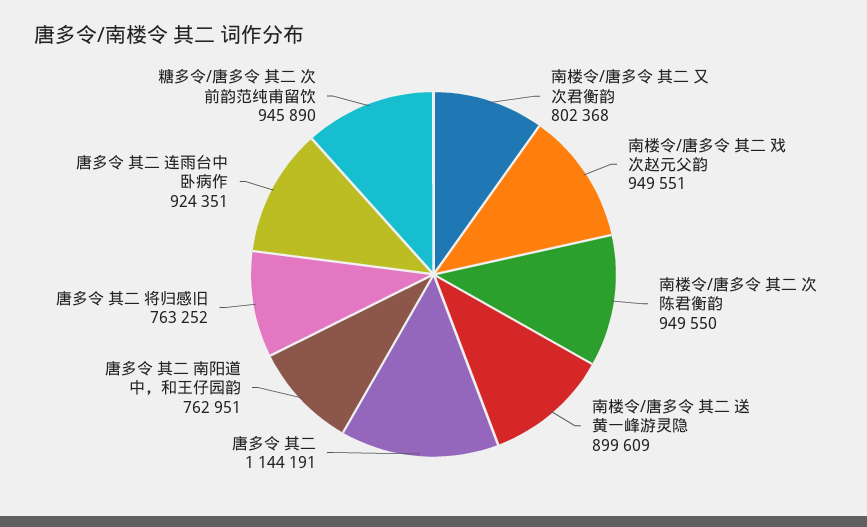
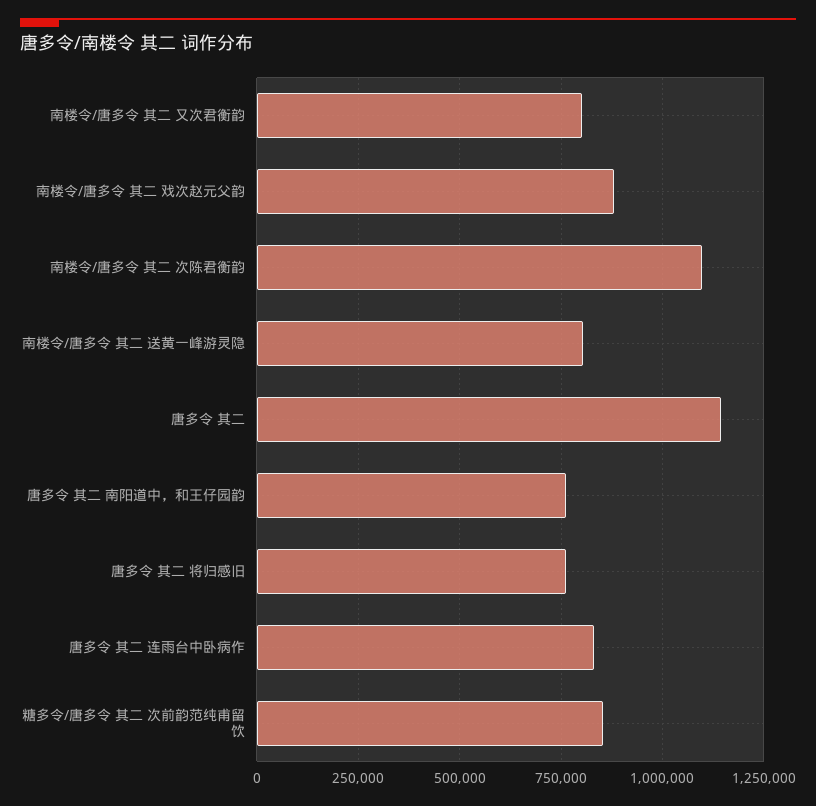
  {
    "南楼令/唐多令 其二 又次君衡韵": 802368,
-   "南楼令/唐多令 其二 戏次赵元父韵": 949551,
+   "南楼令/唐多令 其二 戏次赵元父韵": 875000,
-   "南楼令/唐多令 其二 次陈君衡韵": 949550,
+   "南楼令/唐多令 其二 次陈君衡韵": 1100000,
-   "南楼令/唐多令 其二 送黄一峰游灵隐": 899609,
+   "南楼令/唐多令 其二 送黄一峰游灵隐": 800000,
    "唐多令 其二": 1144191,
    "唐多令 其二 南阳道中，和王仔园韵": 762951,
    "唐多令 其二 将归感旧": 763252,
-   "唐多令 其二 连雨台中卧病作": 924351,
+   "唐多令 其二 连雨台中卧病作": 825000,
-   "糖多令/唐多令 其二 次前韵范纯甫留饮": 945890
+   "糖多令/唐多令 其二 次前韵范纯甫留饮": 850000
  }

